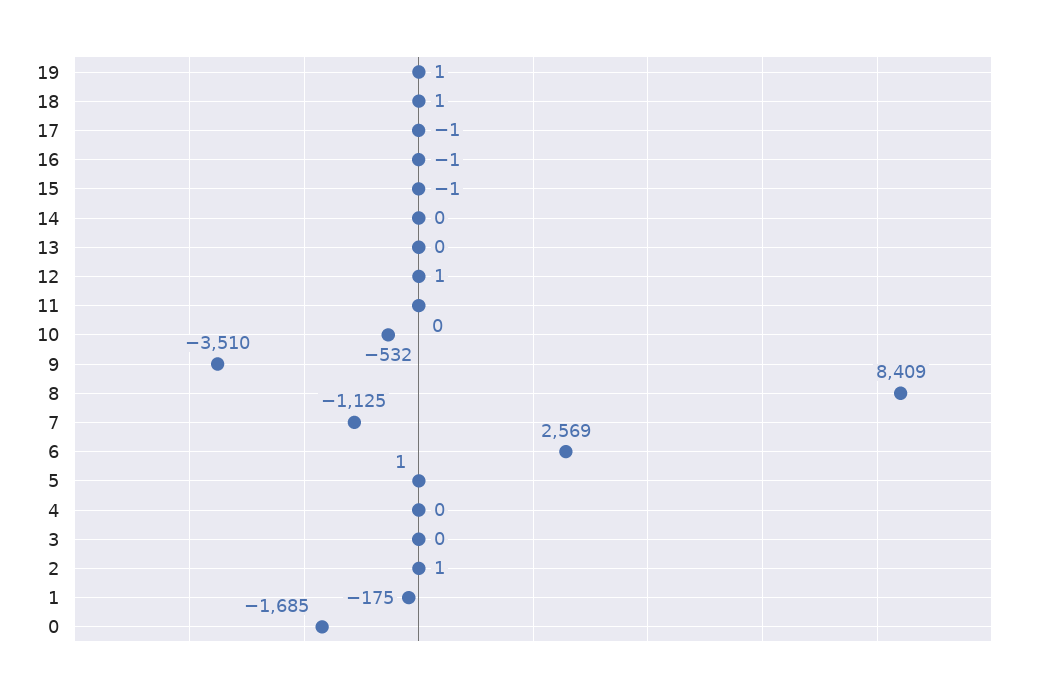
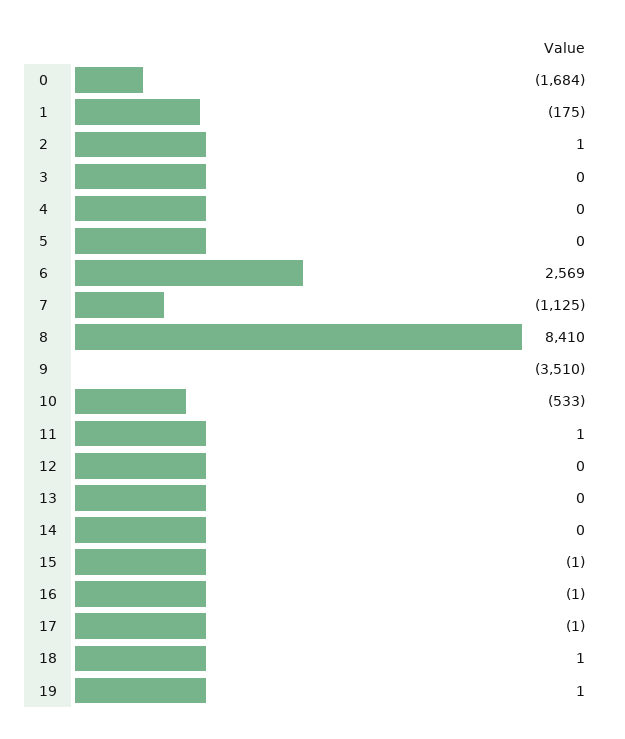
  {
    "19": 1,
    "18": 1,
    "17": -1,
    "16": -1,
    "15": -1,
    "14": 0,
    "13": 0,
-   "12": 1,
+   "12": 0,
-   "11": 0,
+   "11": 1,
-   "10": -532,
+   "10": -533,
    "9": -3510,
-   "8": 8409,
+   "8": 8410,
    "7": -1125,
    "6": 2569,
-   "5": 1,
+   "5": 0,
    "4": 0,
    "3": 0,
    "2": 1,
    "1": -175,
-   "0": -1685
+   "0": -1684
  }

